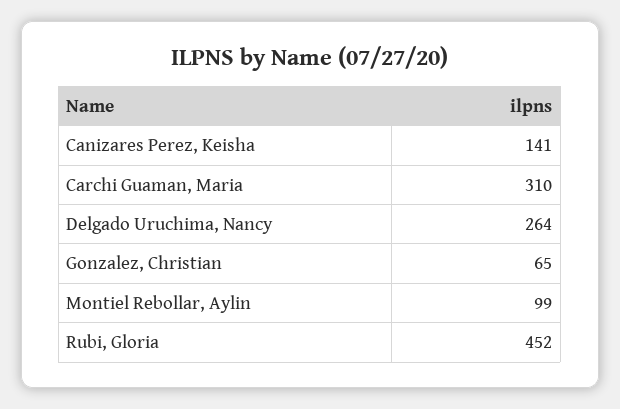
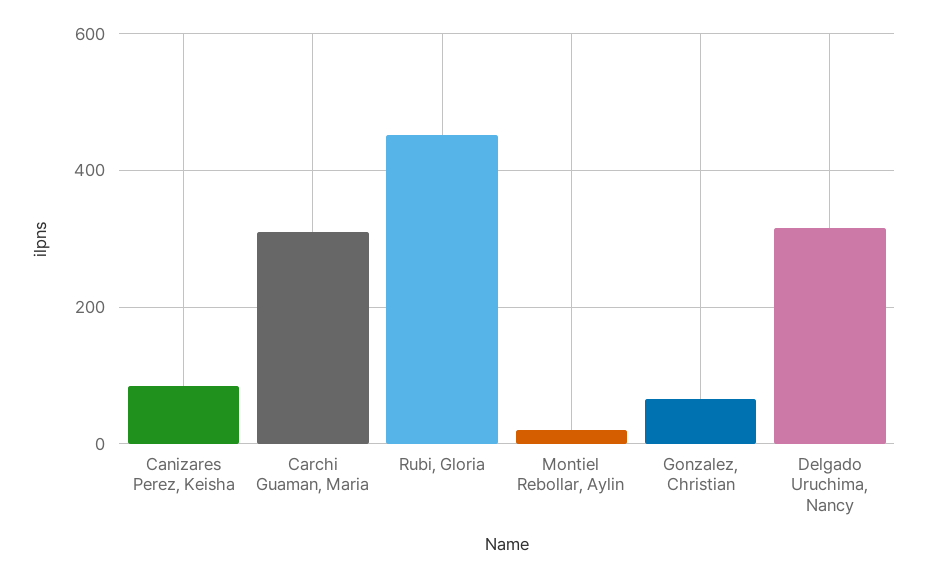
  {
-   "Canizares Perez, Keisha": 141,
+   "Canizares Perez, Keisha": 80,
    "Carchi Guaman, Maria": 310,
-   "Delgado Uruchima, Nancy": 264,
+   "Delgado Uruchima, Nancy": 320,
    "Gonzalez, Christian": 65,
-   "Montiel Rebollar, Aylin": 99,
+   "Montiel Rebollar, Aylin": 20,
    "Rubi, Gloria": 452
  }

